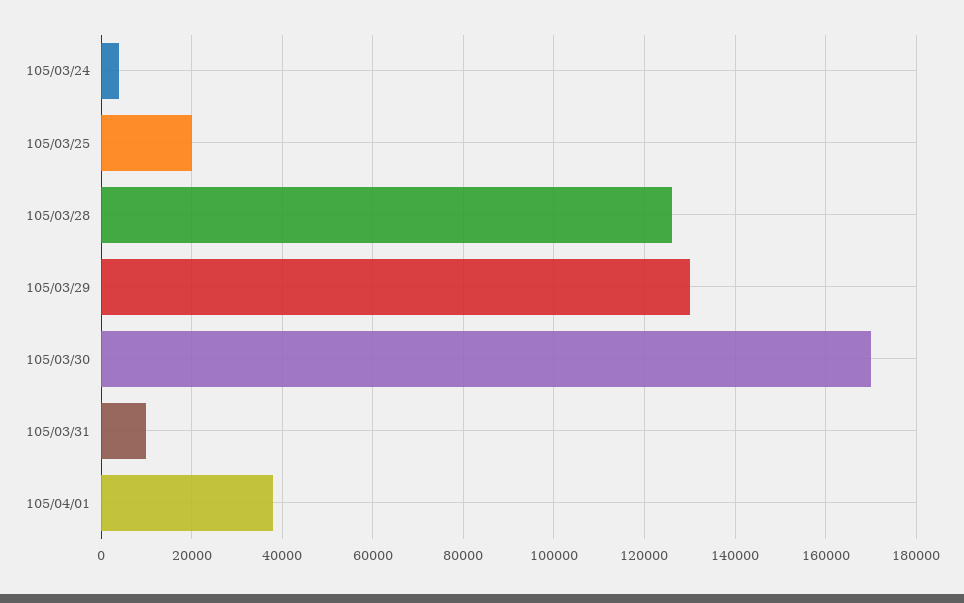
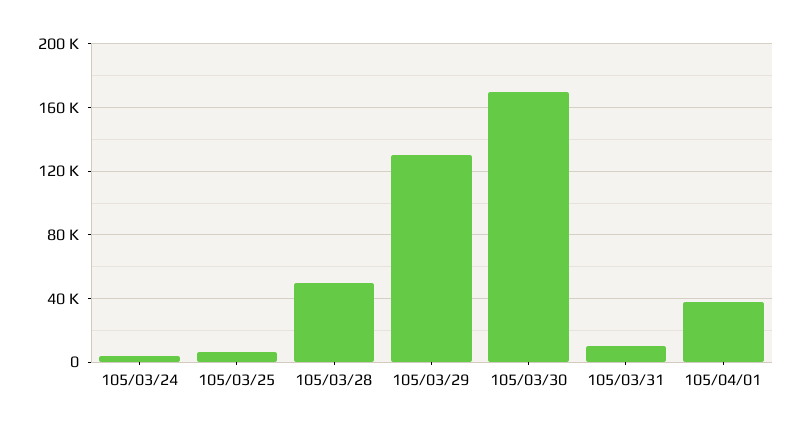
  {
    "105/03/24": 4000,
-   "105/03/25": 20000,
+   "105/03/25": 5000,
-   "105/03/28": 126000,
+   "105/03/28": 50000,
    "105/03/29": 130000,
    "105/03/30": 170000,
    "105/03/31": 10000,
    "105/04/01": 38000
  }

